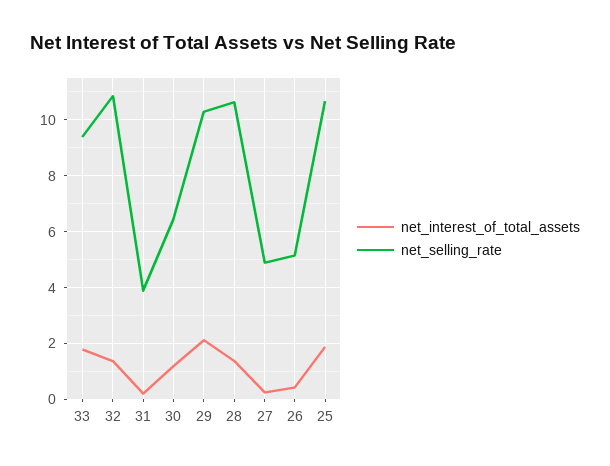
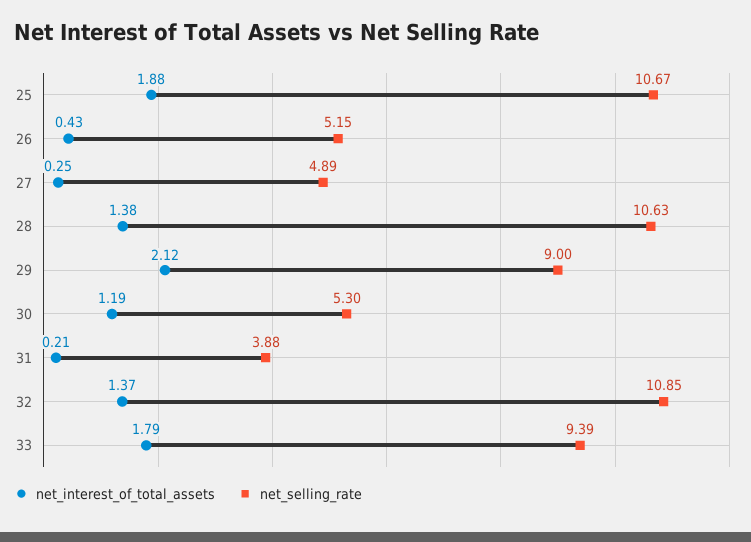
  {
    "net_interest_of_total_assets": {
      "33": 1.79,
      "32": 1.37,
      "31": 0.21,
      "30": 1.19,
      "29": 2.12,
      "28": 1.38,
      "27": 0.25,
      "26": 0.43,
      "25": 1.88
    },
    "net_selling_rate": {
      "33": 9.39,
      "32": 10.85,
      "31": 3.88,
-     "30": 6.5,
+     "30": 5.3,
-     "29": 10.25,
+     "29": 9,
      "28": 10.63,
      "27": 4.89,
      "26": 5.15,
      "25": 10.67
    }
  }

